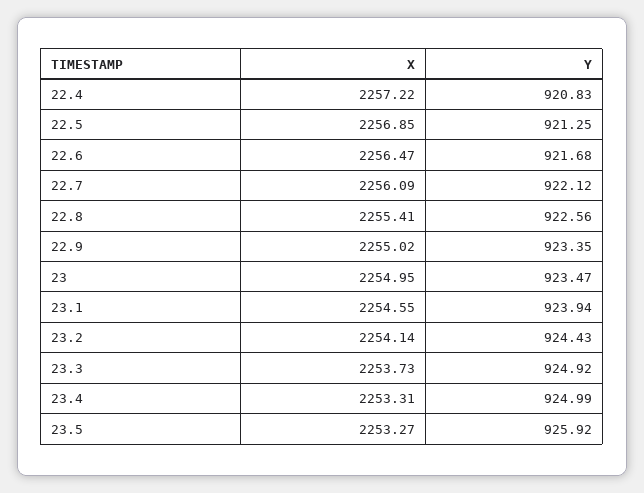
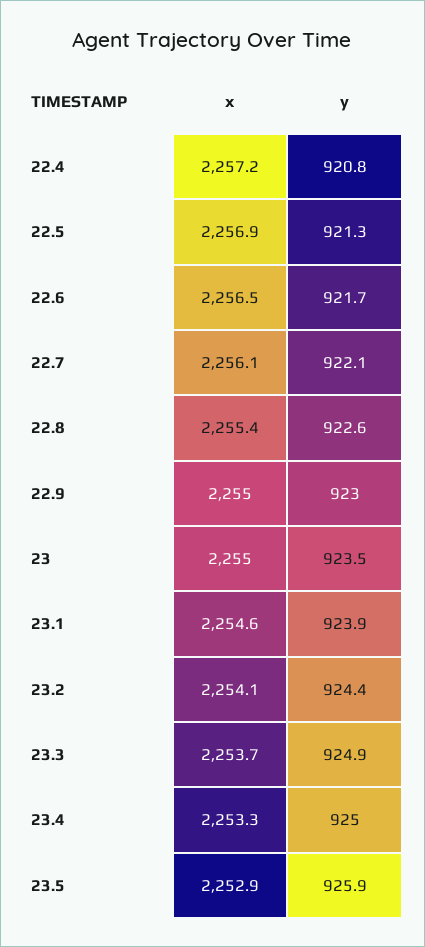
  {
    "X": {
      "22.4": 2257.22,
      "22.5": 2256.85,
      "22.6": 2256.47,
      "22.7": 2256.09,
      "22.8": 2255.41,
      "22.9": 2255.02,
      "23": 2254.95,
      "23.1": 2254.55,
      "23.2": 2254.14,
      "23.3": 2253.73,
      "23.4": 2253.31,
-     "23.5": 2253.27
+     "23.5": 2252.9
    },
    "Y": {
      "22.4": 920.83,
      "22.5": 921.25,
      "22.6": 921.68,
      "22.7": 922.12,
      "22.8": 922.56,
-     "22.9": 923.35,
+     "22.9": 923,
      "23": 923.47,
      "23.1": 923.94,
      "23.2": 924.43,
      "23.3": 924.92,
      "23.4": 924.99,
      "23.5": 925.92
    }
  }

